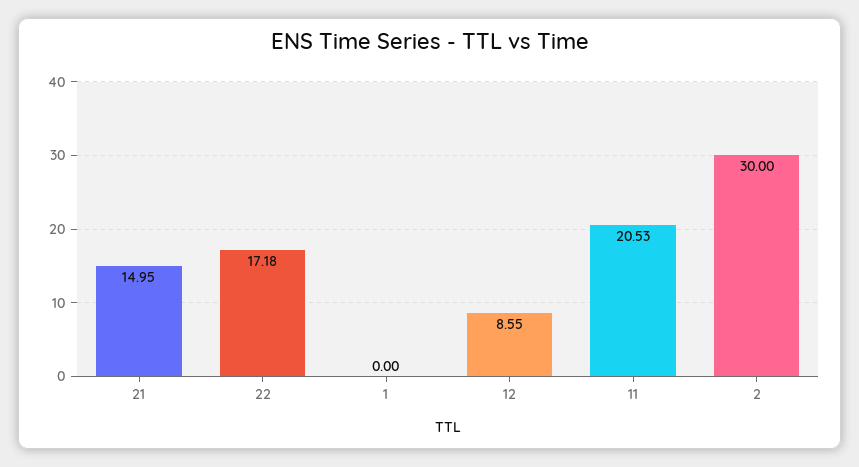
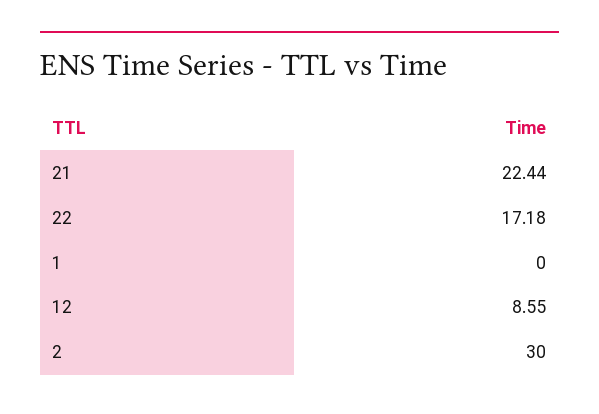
  {
-   "21": 14.95,
+   "21": 22.44,
    "22": 17.18,
    "1": 0,
    "12": 8.55,
-   "11": 20.53,
    "2": 30
  }

